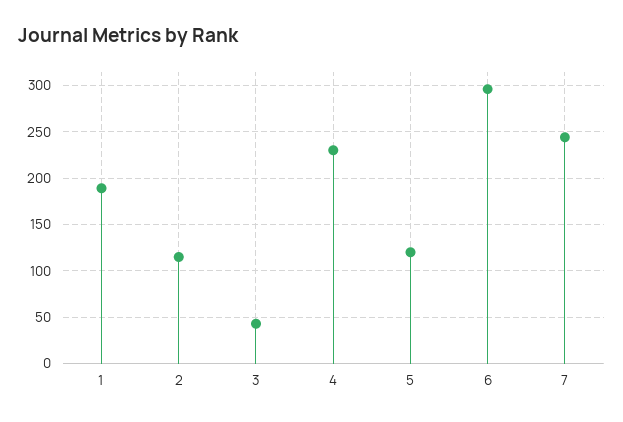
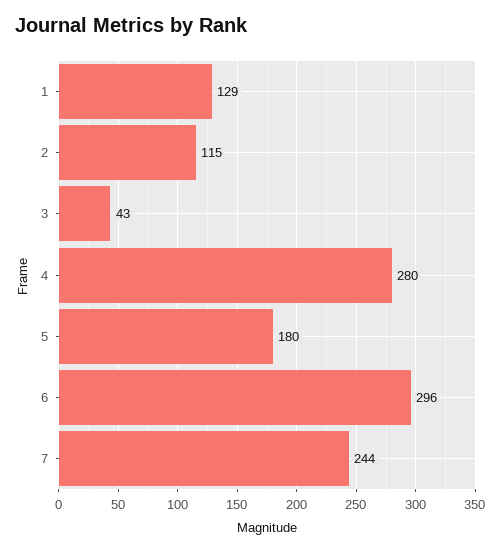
  {
-   "1": 190,
+   "1": 129,
    "2": 115,
    "3": 43,
-   "4": 230,
+   "4": 280,
-   "5": 120,
+   "5": 180,
    "6": 296,
    "7": 244
  }

